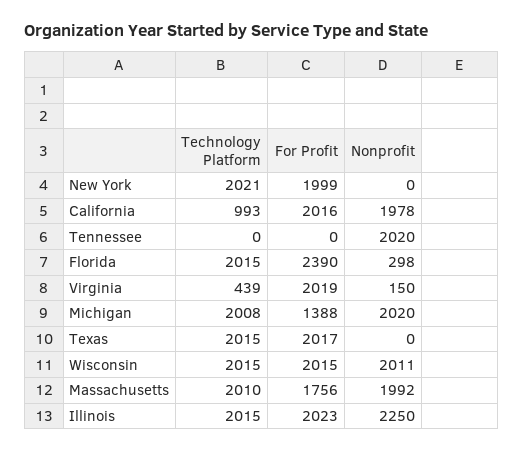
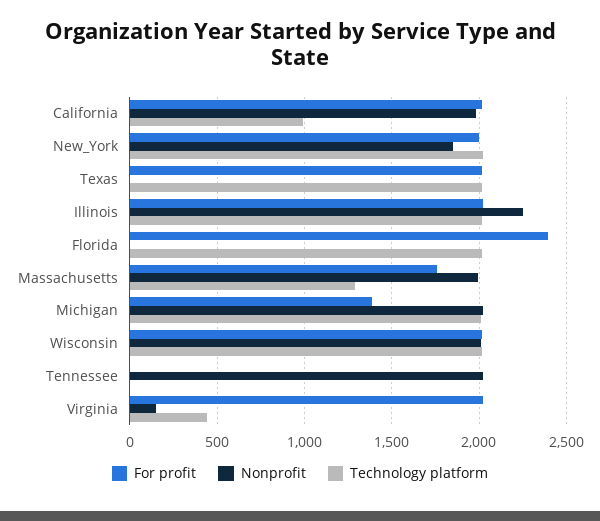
  {
    "Technology Platform": {
      "New York": 2021,
      "California": 993,
      "Tennessee": 0,
      "Florida": 2015,
      "Virginia": 439,
      "Michigan": 2008,
      "Texas": 2015,
      "Wisconsin": 2015,
-     "Massachusetts": 2010,
+     "Massachusetts": 1300,
      "Illinois": 2015
    },
    "For Profit": {
      "New York": 1999,
      "California": 2016,
      "Tennessee": 0,
      "Florida": 2390,
      "Virginia": 2019,
      "Michigan": 1388,
      "Texas": 2017,
      "Wisconsin": 2015,
      "Massachusetts": 1756,
      "Illinois": 2023
    },
    "Nonprofit": {
-     "New York": 0,
+     "New York": 1850,
      "California": 1978,
      "Tennessee": 2020,
-     "Florida": 298,
+     "Florida": 0,
      "Virginia": 150,
      "Michigan": 2020,
      "Texas": 0,
      "Wisconsin": 2011,
      "Massachusetts": 1992,
      "Illinois": 2250
    }
  }

